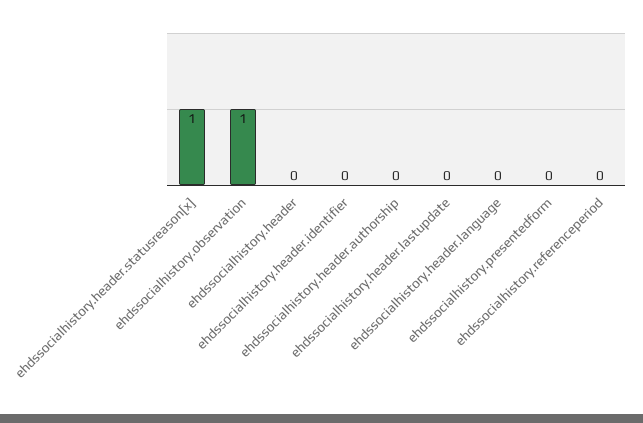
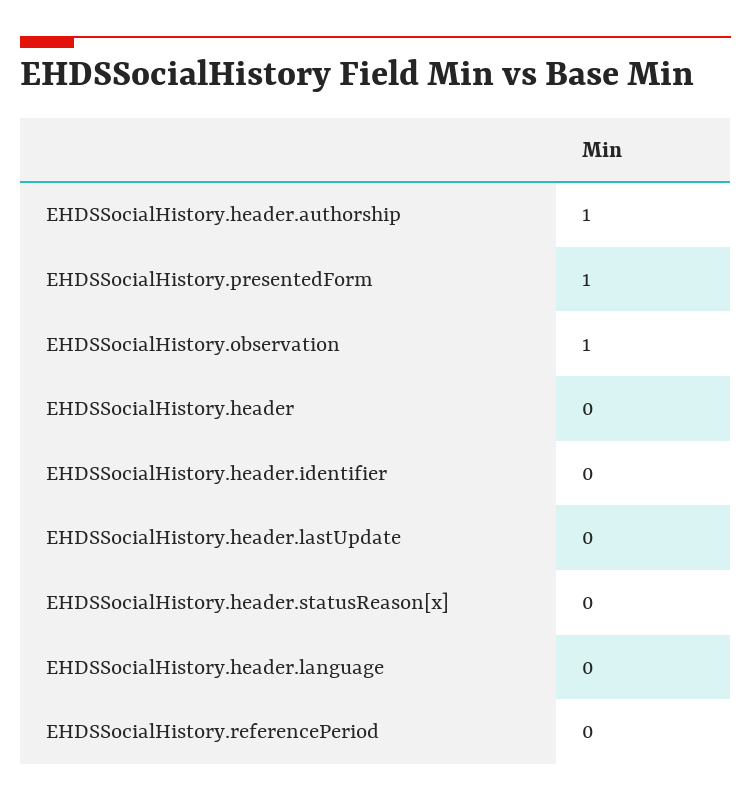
  {
-   "ehdssocialhistory.header.statusreason[x]": 1,
+   "ehdssocialhistory.header.statusreason[x]": 0,
    "ehdssocialhistory.observation": 1,
    "ehdssocialhistory.header": 0,
    "ehdssocialhistory.header.identifier": 0,
-   "ehdssocialhistory.header.authorship": 0,
+   "ehdssocialhistory.header.authorship": 1,
    "ehdssocialhistory.header.lastupdate": 0,
    "ehdssocialhistory.header.language": 0,
-   "ehdssocialhistory.presentedform": 0,
+   "ehdssocialhistory.presentedform": 1,
    "ehdssocialhistory.referenceperiod": 0
  }

